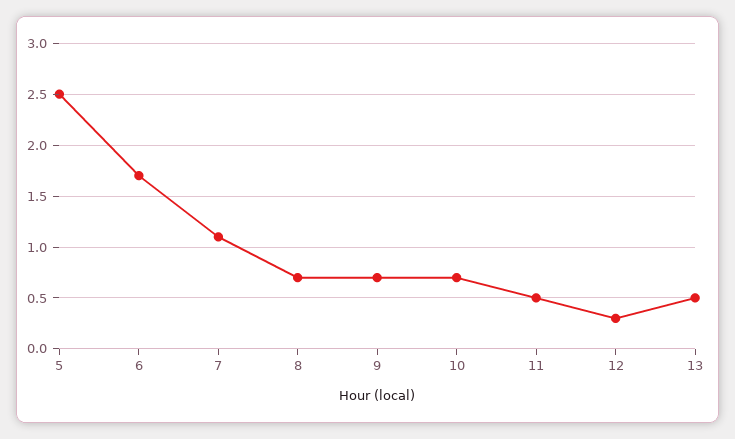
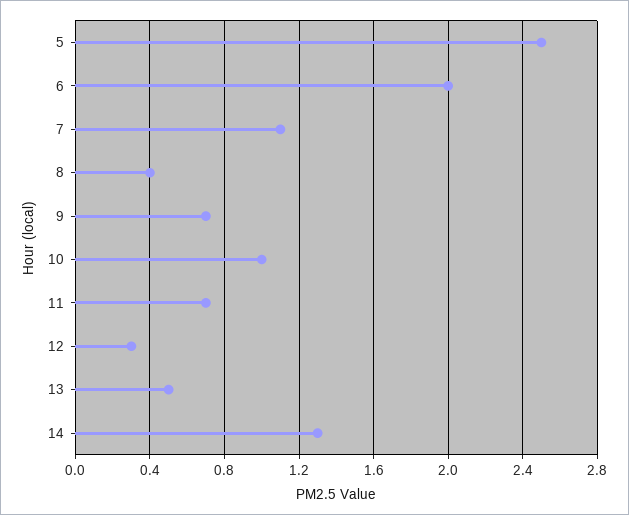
  {
    "5": 2.5,
-   "6": 1.7,
+   "6": 2,
    "7": 1.1,
-   "8": 0.7,
+   "8": 0.4,
    "9": 0.7,
-   "10": 0.7,
+   "10": 1,
-   "11": 0.5,
+   "11": 0.7,
    "12": 0.3,
-   "13": 0.5
+   "13": 0.5,
+   "14": 1.3
  }

